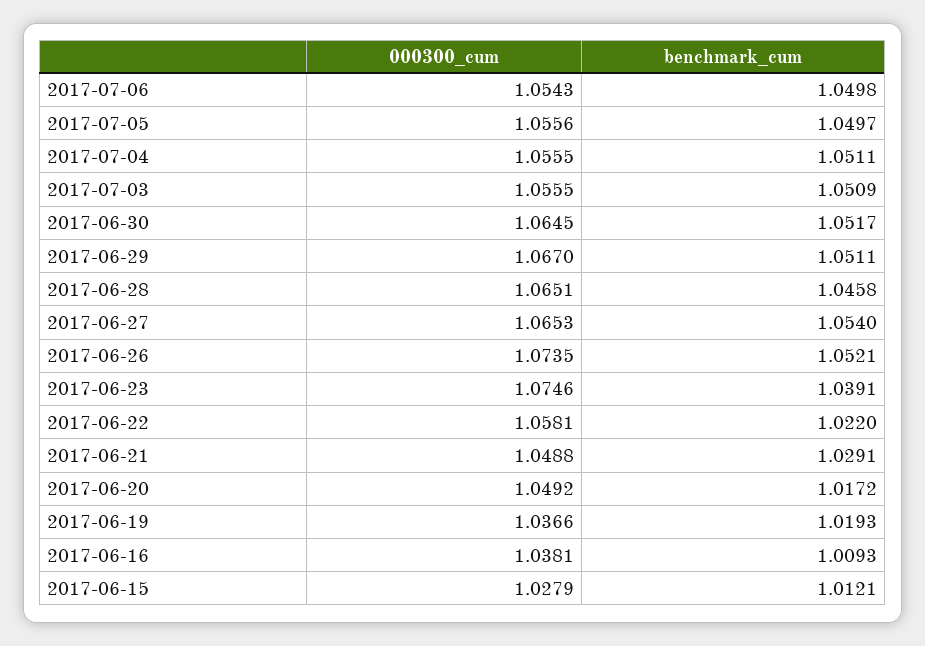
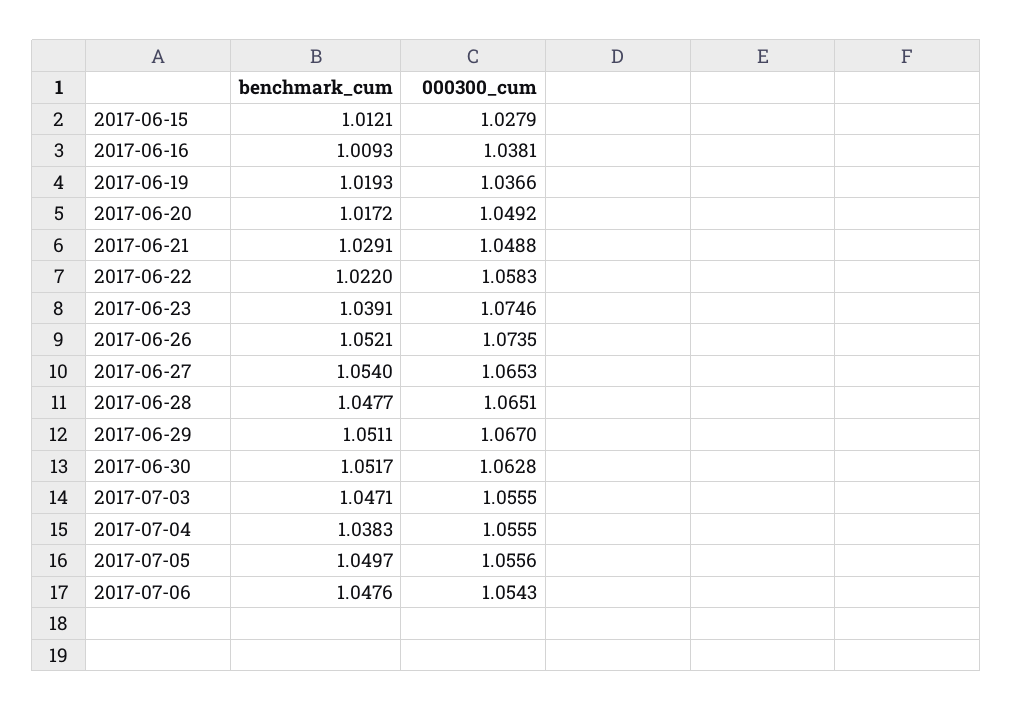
  {
    "000300_cum": {
      "2017-07-06": 1.0543,
      "2017-07-05": 1.0556,
      "2017-07-04": 1.0555,
      "2017-07-03": 1.0555,
-     "2017-06-30": 1.0645,
+     "2017-06-30": 1.0628,
      "2017-06-29": 1.067,
      "2017-06-28": 1.0651,
      "2017-06-27": 1.0653,
      "2017-06-26": 1.0735,
      "2017-06-23": 1.0746,
-     "2017-06-22": 1.0581,
+     "2017-06-22": 1.0583,
      "2017-06-21": 1.0488,
      "2017-06-20": 1.0492,
      "2017-06-19": 1.0366,
      "2017-06-16": 1.0381,
      "2017-06-15": 1.0279
    },
    "benchmark_cum": {
-     "2017-07-06": 1.0498,
+     "2017-07-06": 1.0476,
      "2017-07-05": 1.0497,
-     "2017-07-04": 1.0511,
+     "2017-07-04": 1.0383,
-     "2017-07-03": 1.0509,
+     "2017-07-03": 1.0471,
      "2017-06-30": 1.0517,
      "2017-06-29": 1.0511,
-     "2017-06-28": 1.0458,
+     "2017-06-28": 1.0477,
      "2017-06-27": 1.054,
      "2017-06-26": 1.0521,
      "2017-06-23": 1.0391,
      "2017-06-22": 1.022,
      "2017-06-21": 1.0291,
      "2017-06-20": 1.0172,
      "2017-06-19": 1.0193,
      "2017-06-16": 1.0093,
      "2017-06-15": 1.0121
    }
  }

